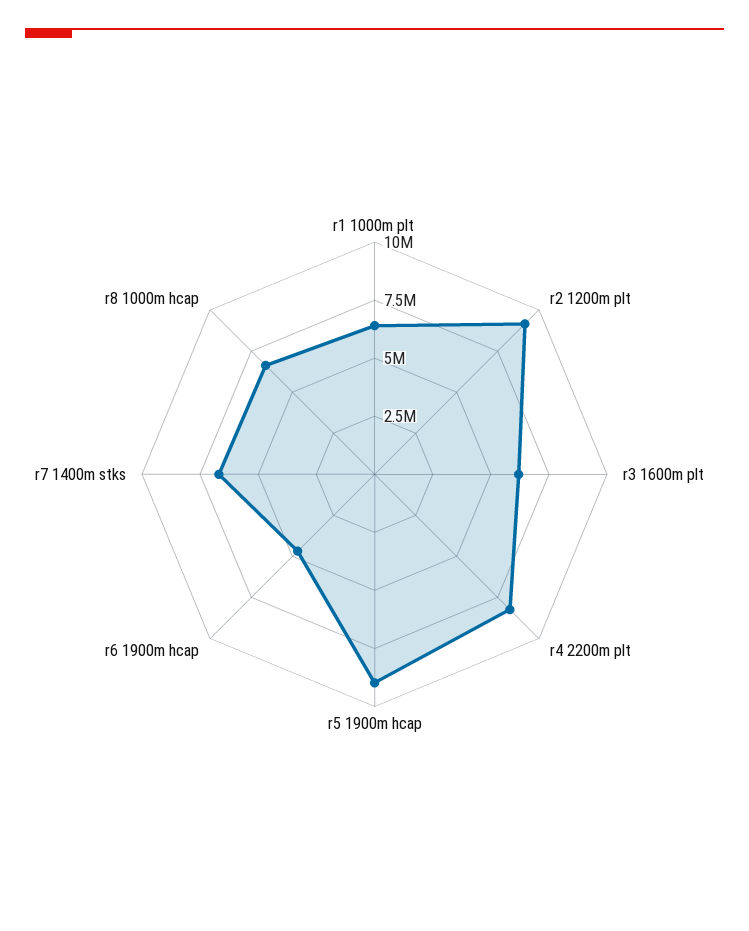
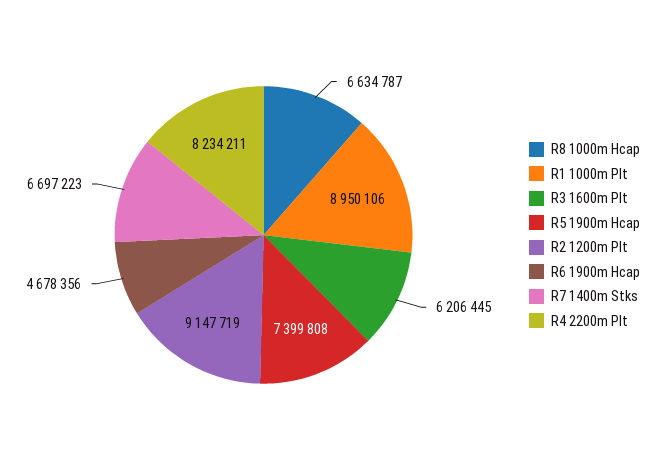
  {
-   "r1 1000m plt": 6500000,
+   "r1 1000m plt": 8950106,
    "r2 1200m plt": 9147719,
    "r3 1600m plt": 6206445,
    "r4 2200m plt": 8234211,
-   "r5 1900m hcap": 9000000,
+   "r5 1900m hcap": 7399808,
    "r6 1900m hcap": 4678356,
    "r7 1400m stks": 6697223,
    "r8 1000m hcap": 6634787
  }

